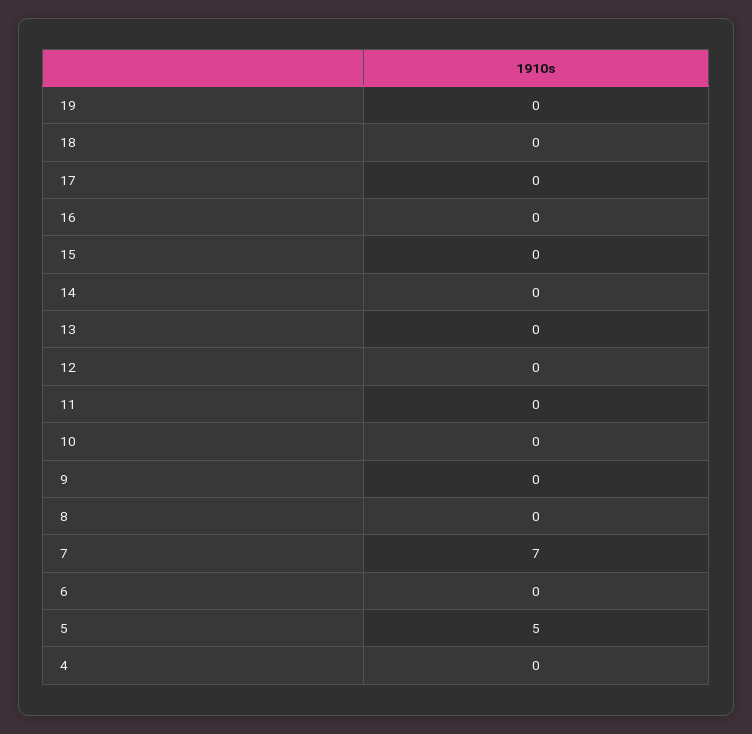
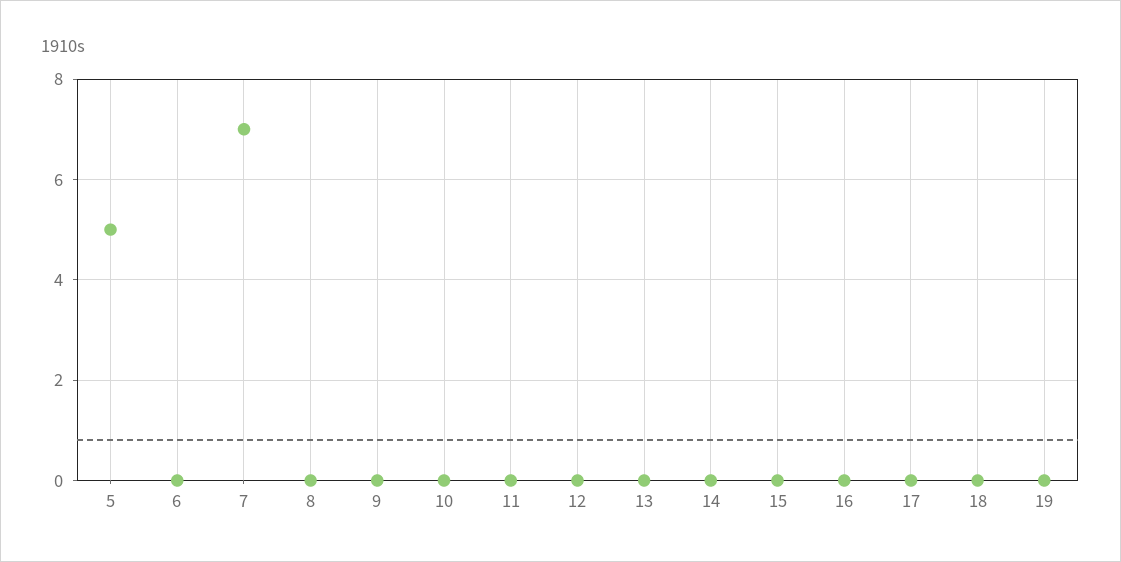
  {
    "19": 0,
    "18": 0,
    "17": 0,
    "16": 0,
    "15": 0,
    "14": 0,
    "13": 0,
    "12": 0,
    "11": 0,
    "10": 0,
    "9": 0,
    "8": 0,
    "7": 7,
    "6": 0,
-   "5": 5,
+   "5": 5
-   "4": 0
  }

